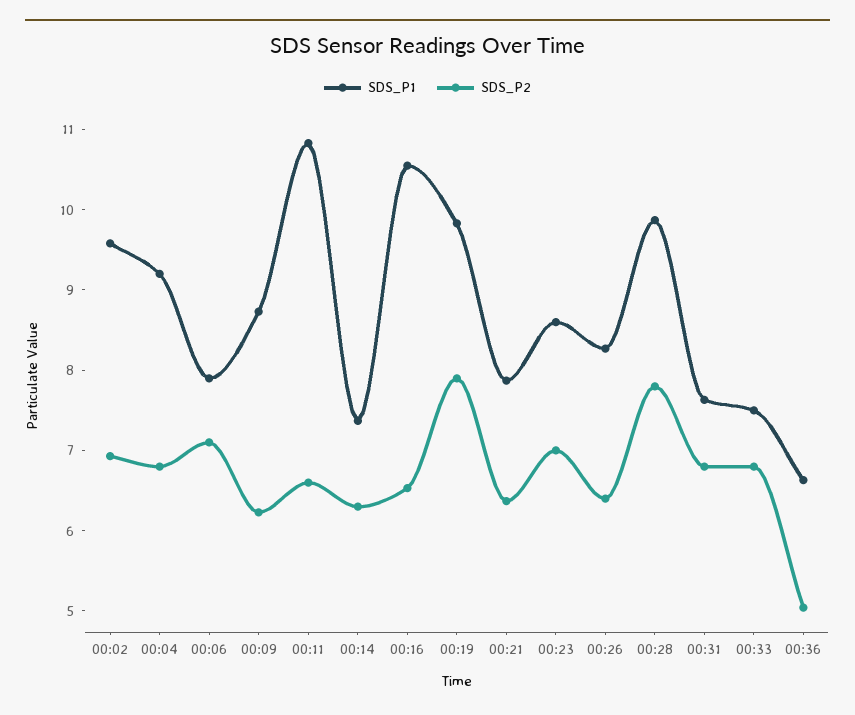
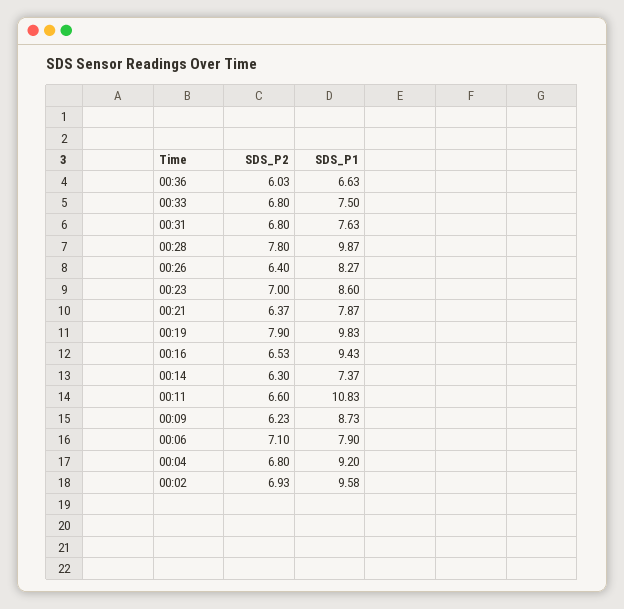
  {
    "SDS_P1": {
      "00:02": 9.58,
      "00:04": 9.2,
      "00:06": 7.9,
      "00:09": 8.73,
      "00:11": 10.83,
      "00:14": 7.37,
-     "00:16": 10.6,
+     "00:16": 9.43,
      "00:19": 9.83,
      "00:21": 7.87,
      "00:23": 8.6,
      "00:26": 8.27,
      "00:28": 9.87,
      "00:31": 7.63,
      "00:33": 7.5,
      "00:36": 6.63
    },
    "SDS_P2": {
      "00:02": 6.93,
      "00:04": 6.8,
      "00:06": 7.1,
      "00:09": 6.23,
      "00:11": 6.6,
      "00:14": 6.3,
      "00:16": 6.53,
      "00:19": 7.9,
      "00:21": 6.37,
      "00:23": 7,
      "00:26": 6.4,
      "00:28": 7.8,
      "00:31": 6.8,
      "00:33": 6.8,
-     "00:36": 5
+     "00:36": 6.03
    }
  }

